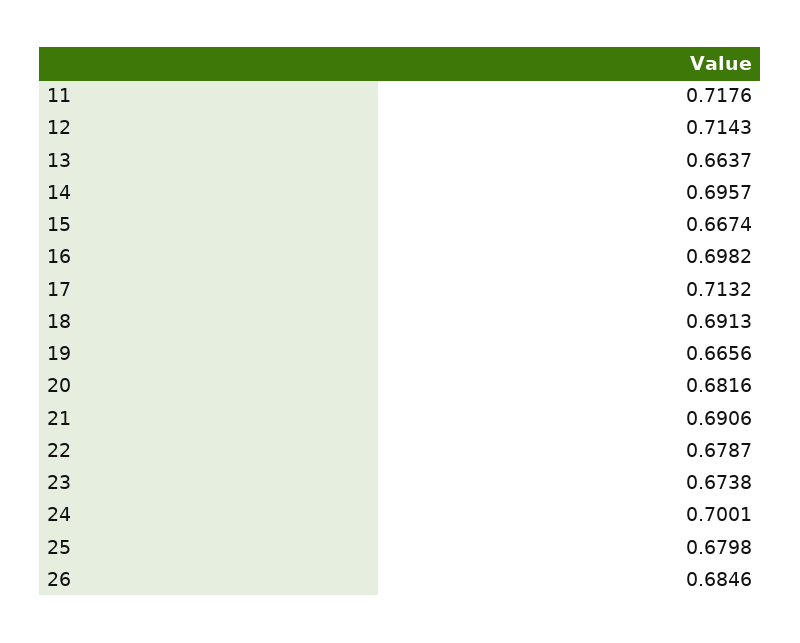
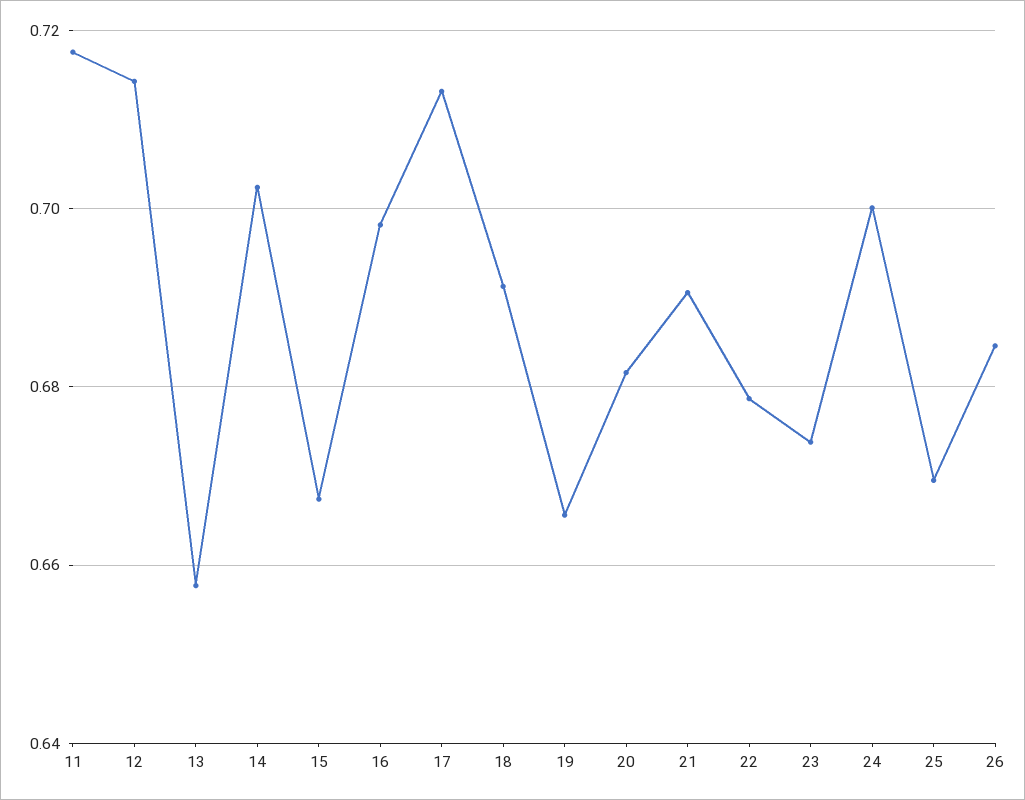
  {
    "11": 0.7176,
    "12": 0.7143,
-   "13": 0.6637,
+   "13": 0.658,
-   "14": 0.6957,
+   "14": 0.702,
    "15": 0.6674,
    "16": 0.6982,
    "17": 0.7132,
    "18": 0.6913,
    "19": 0.6656,
    "20": 0.6816,
    "21": 0.6906,
    "22": 0.6787,
    "23": 0.6738,
    "24": 0.7001,
-   "25": 0.6798,
+   "25": 0.67,
    "26": 0.6846
  }

